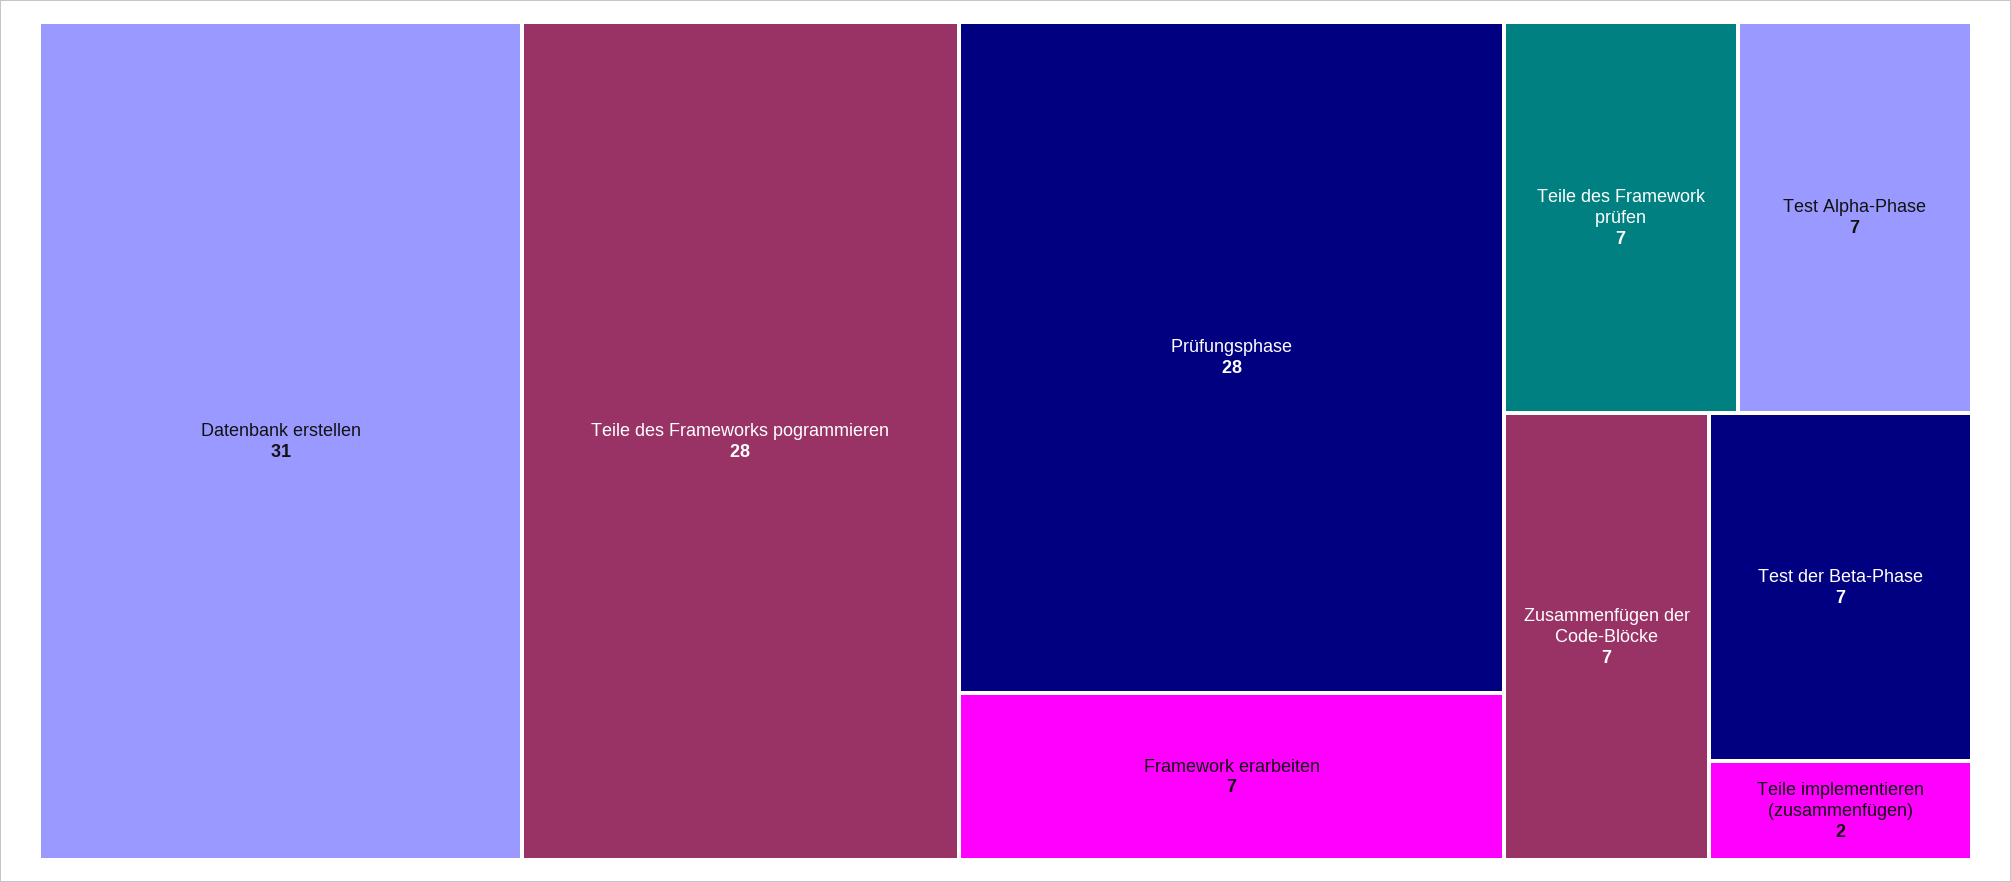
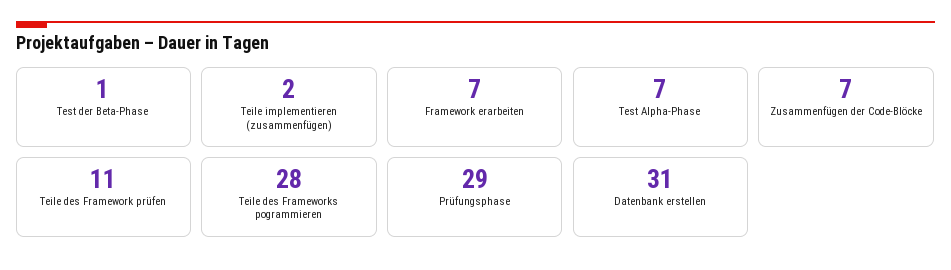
  {
    "Datenbank erstellen": 31,
    "Teile des Frameworks pogrammieren": 28,
-   "Prüfungsphase": 28,
+   "Prüfungsphase": 29,
    "Framework erarbeiten": 7,
-   "Teile des Framework prüfen": 7,
+   "Teile des Framework prüfen": 11,
    "Test Alpha-Phase": 7,
    "Zusammenfügen der Code-Blöcke": 7,
-   "Test der Beta-Phase": 7,
+   "Test der Beta-Phase": 1,
    "Teile implementieren (zusammenfügen)": 2
  }

